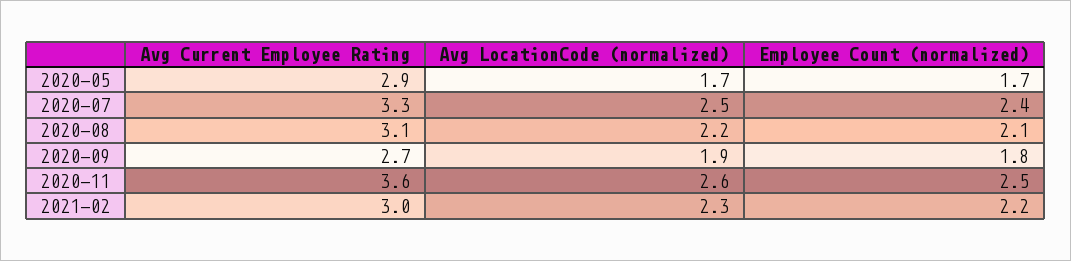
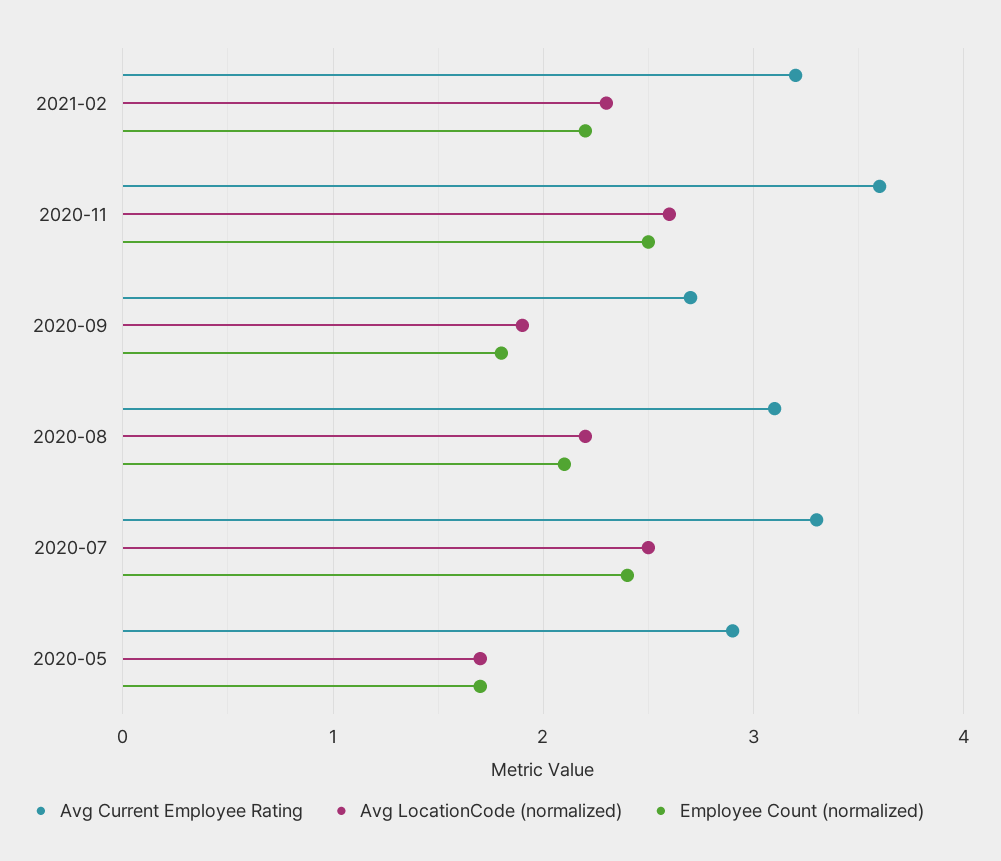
  {
    "Avg Current Employee Rating": {
      "2020-05": 2.9,
      "2020-07": 3.3,
      "2020-08": 3.1,
      "2020-09": 2.7,
      "2020-11": 3.6,
-     "2021-02": 3
+     "2021-02": 3.2
    },
    "Avg LocationCode (normalized)": {
      "2020-05": 1.7,
      "2020-07": 2.5,
      "2020-08": 2.2,
      "2020-09": 1.9,
      "2020-11": 2.6,
      "2021-02": 2.3
    },
    "Employee Count (normalized)": {
      "2020-05": 1.7,
      "2020-07": 2.4,
      "2020-08": 2.1,
      "2020-09": 1.8,
      "2020-11": 2.5,
      "2021-02": 2.2
    }
  }

